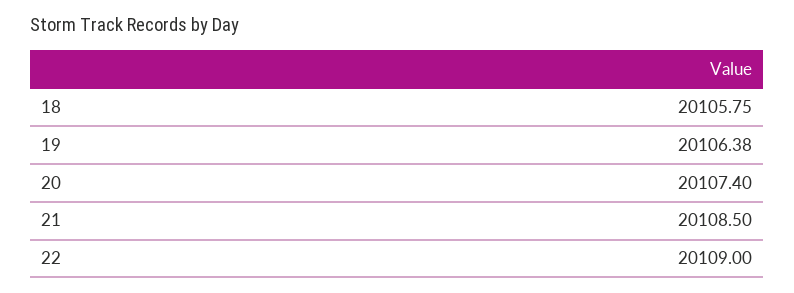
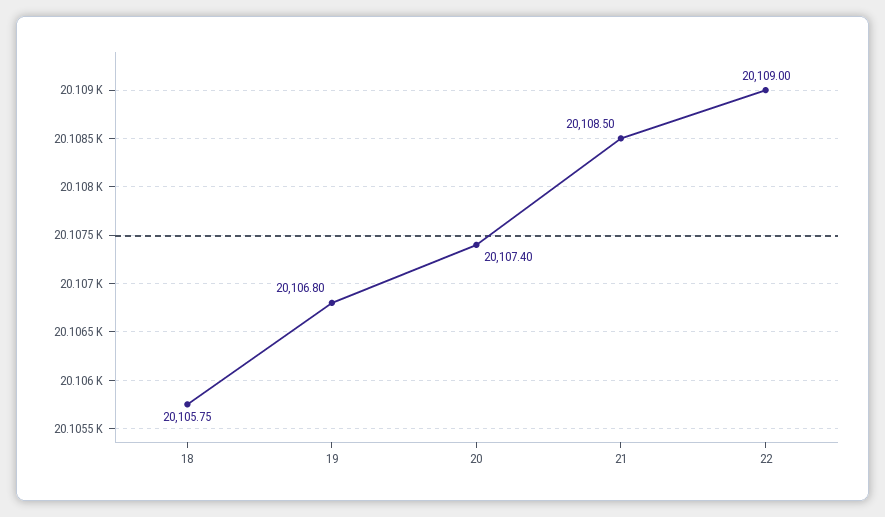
  {
    "18": 20105.75,
-   "19": 20106.38,
+   "19": 20106.8,
    "20": 20107.4,
    "21": 20108.5,
    "22": 20109
  }

